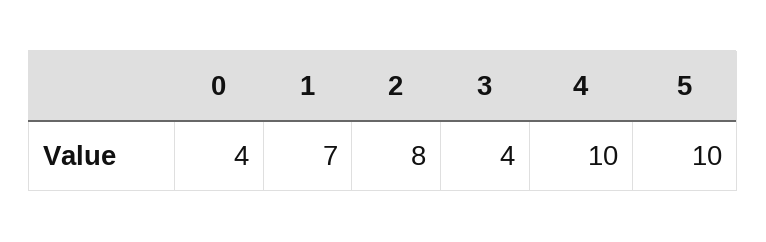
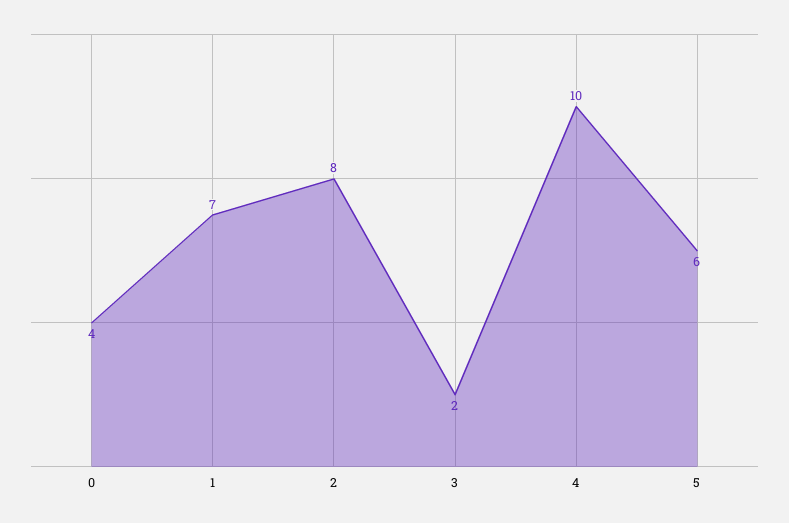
  {
    "0": 4,
    "1": 7,
    "2": 8,
-   "3": 4,
+   "3": 2,
    "4": 10,
-   "5": 10
+   "5": 6
  }

